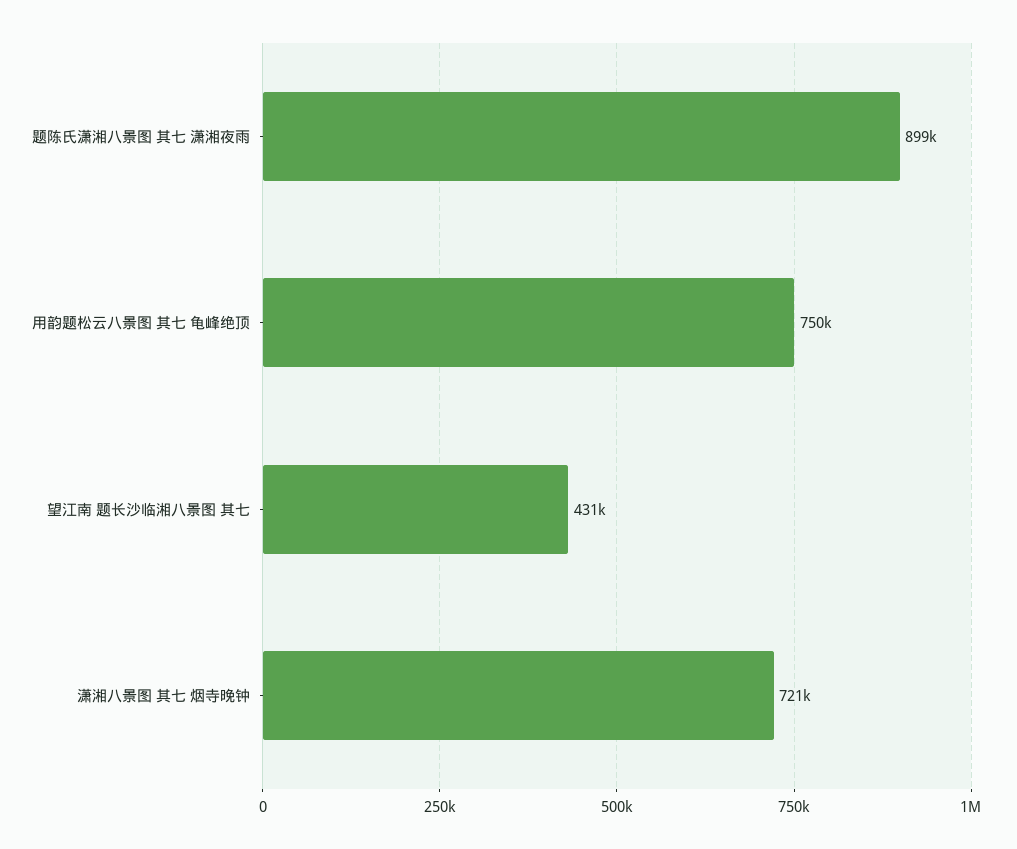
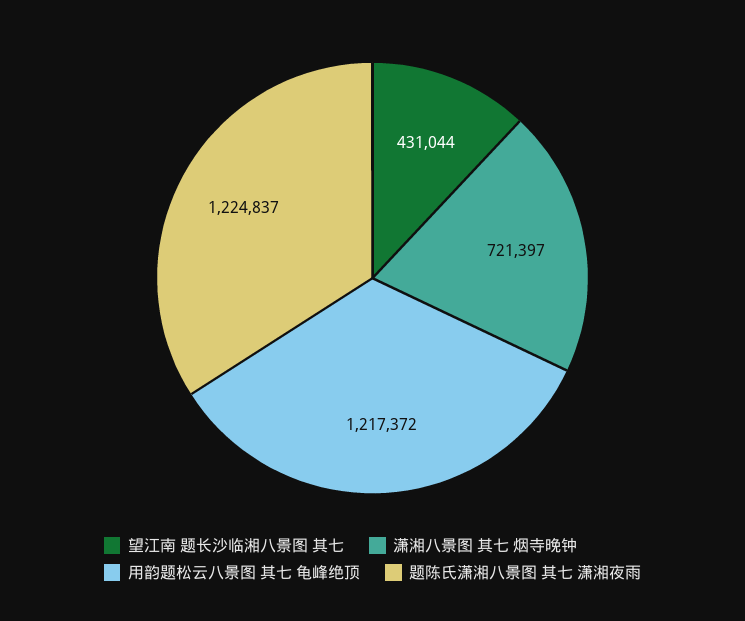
  {
-   "题陈氏潇湘八景图 其七 潇湘夜雨": 899000,
+   "题陈氏潇湘八景图 其七 潇湘夜雨": 1224837,
-   "用韵题松云八景图 其七 龟峰绝顶": 750000,
+   "用韵题松云八景图 其七 龟峰绝顶": 1217372,
    "望江南 题长沙临湘八景图 其七": 431044,
    "潇湘八景图 其七 烟寺晚钟": 721397
  }

